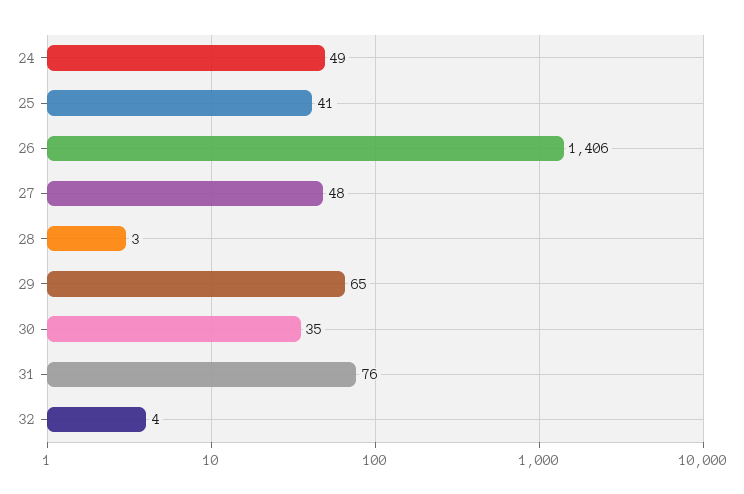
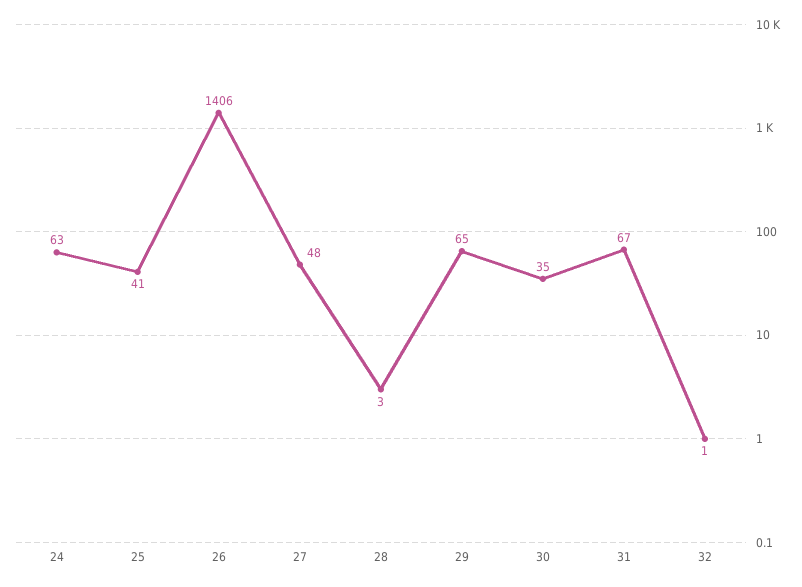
  {
-   "24": 49,
+   "24": 63,
    "25": 41,
    "26": 1406,
    "27": 48,
    "28": 3,
    "29": 65,
    "30": 35,
-   "31": 76,
+   "31": 67,
-   "32": 4
+   "32": 1
  }

